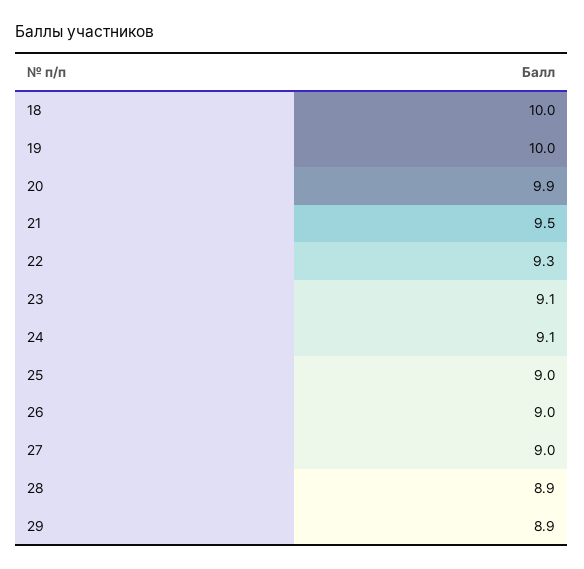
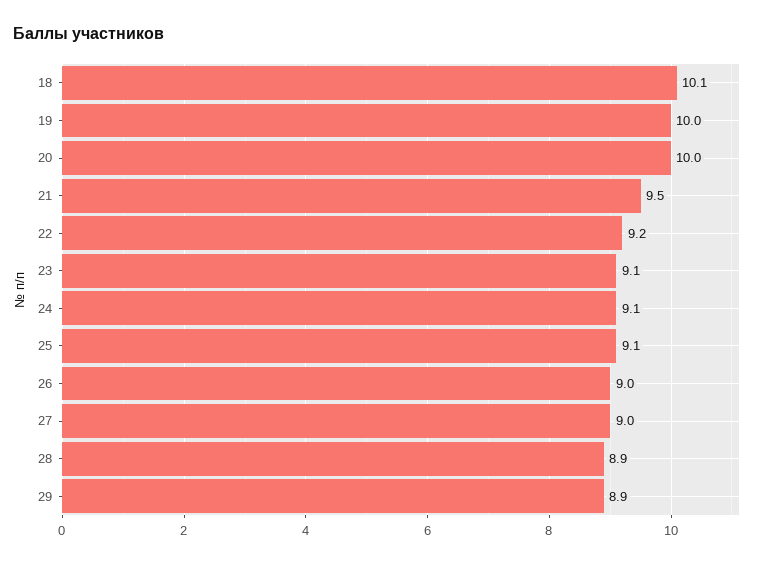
  {
-   "18": 10,
+   "18": 10.1,
    "19": 10,
-   "20": 9.9,
+   "20": 10,
    "21": 9.5,
-   "22": 9.3,
+   "22": 9.2,
    "23": 9.1,
    "24": 9.1,
-   "25": 9,
+   "25": 9.1,
    "26": 9,
    "27": 9,
    "28": 8.9,
    "29": 8.9
  }

